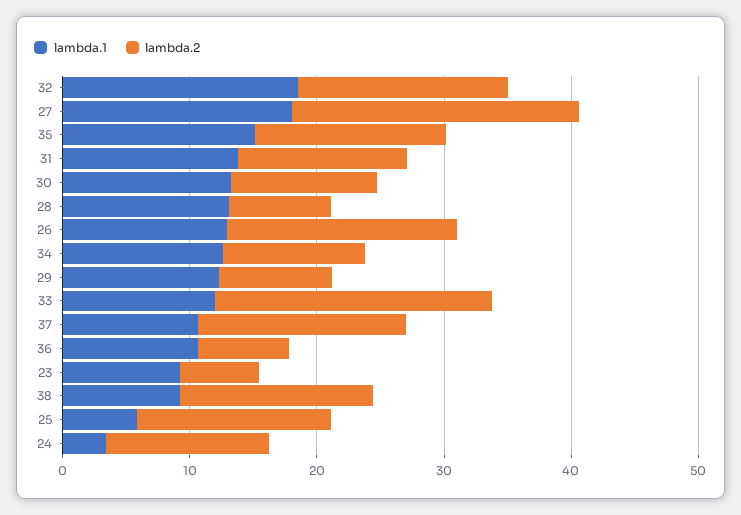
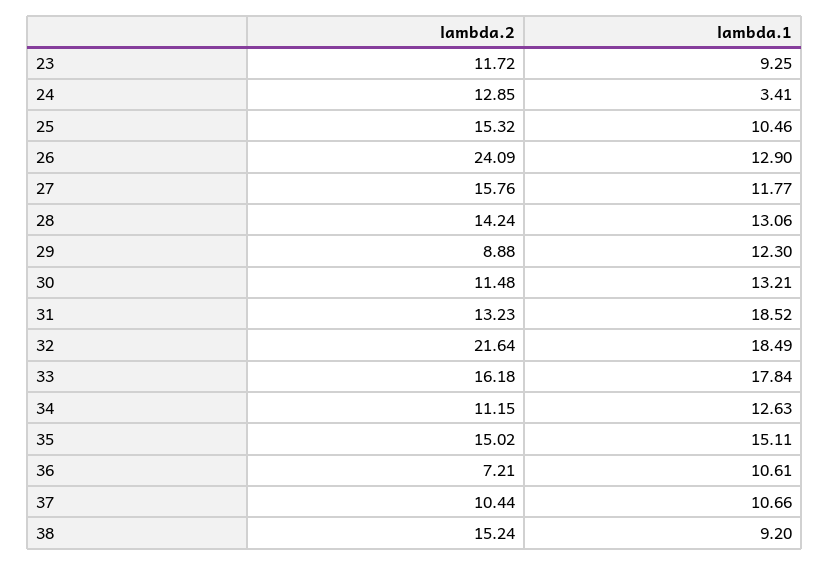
  {
    "lambda.1": {
      "32": 18.49,
-     "27": 18,
+     "27": 11.77,
      "35": 15.11,
-     "31": 14,
+     "31": 18.52,
      "30": 13.21,
      "28": 13.06,
      "26": 12.9,
      "34": 12.63,
      "29": 12.3,
-     "33": 12,
+     "33": 17.84,
      "37": 10.66,
      "36": 10.61,
      "23": 9.25,
      "38": 9.2,
-     "25": 6,
+     "25": 10.46,
      "24": 3.41
    },
    "lambda.2": {
-     "32": 16,
+     "32": 21.64,
-     "27": 22,
+     "27": 15.76,
      "35": 15.02,
      "31": 13.23,
      "30": 11.48,
-     "28": 8,
+     "28": 14.24,
-     "26": 18,
+     "26": 24.09,
      "34": 11.15,
      "29": 8.88,
-     "33": 22,
+     "33": 16.18,
-     "37": 16,
+     "37": 10.44,
      "36": 7.21,
-     "23": 6,
+     "23": 11.72,
      "38": 15.24,
      "25": 15.32,
      "24": 12.85
    }
  }

